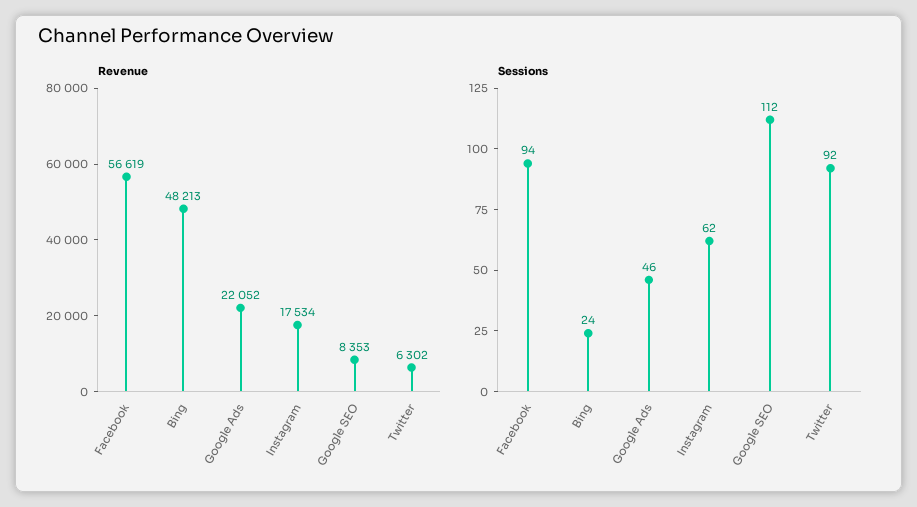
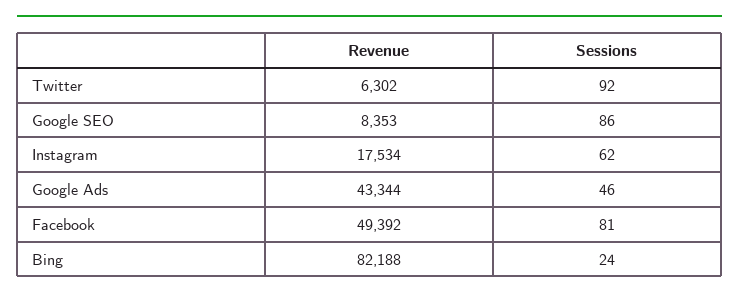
  {
    "Revenue": {
-     "Facebook": 56619,
+     "Facebook": 49392,
-     "Bing": 48213,
+     "Bing": 82188,
-     "Google Ads": 22052,
+     "Google Ads": 43344,
      "Instagram": 17534,
      "Google SEO": 8353,
      "Twitter": 6302
    },
    "Sessions": {
-     "Facebook": 94,
+     "Facebook": 81,
      "Bing": 24,
      "Google Ads": 46,
      "Instagram": 62,
-     "Google SEO": 112,
+     "Google SEO": 86,
      "Twitter": 92
    }
  }

